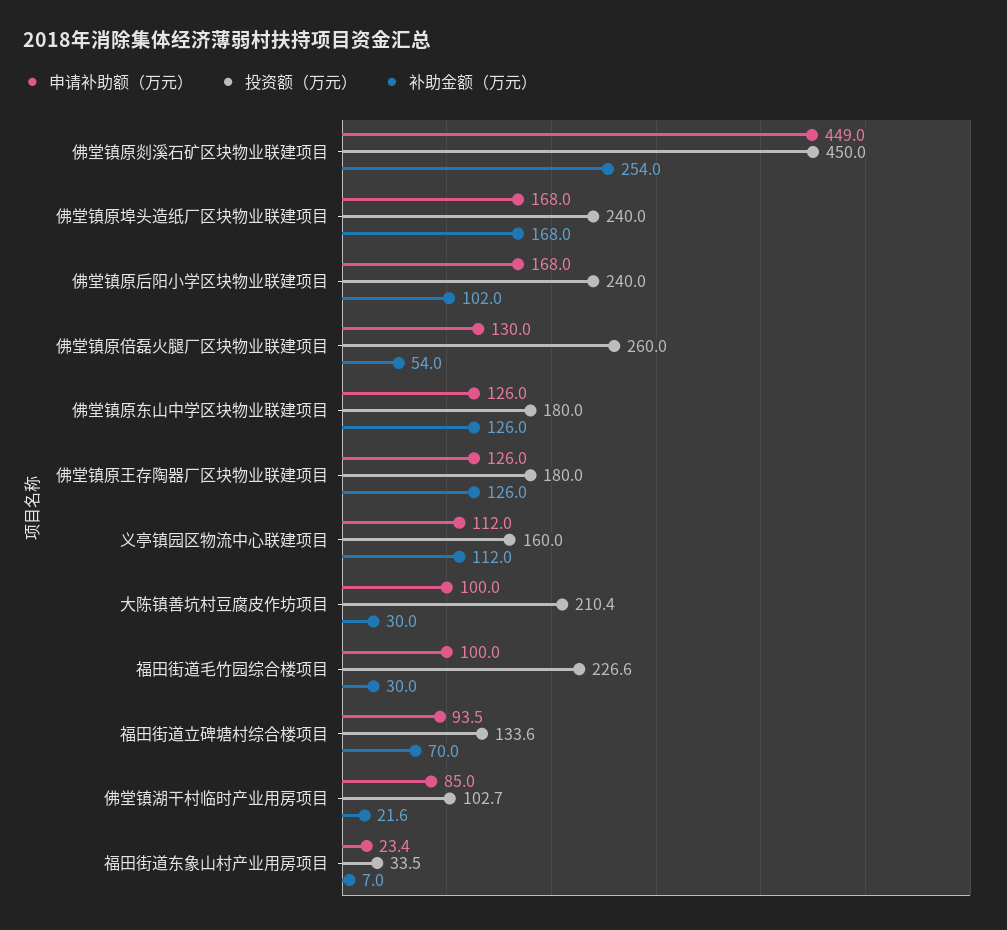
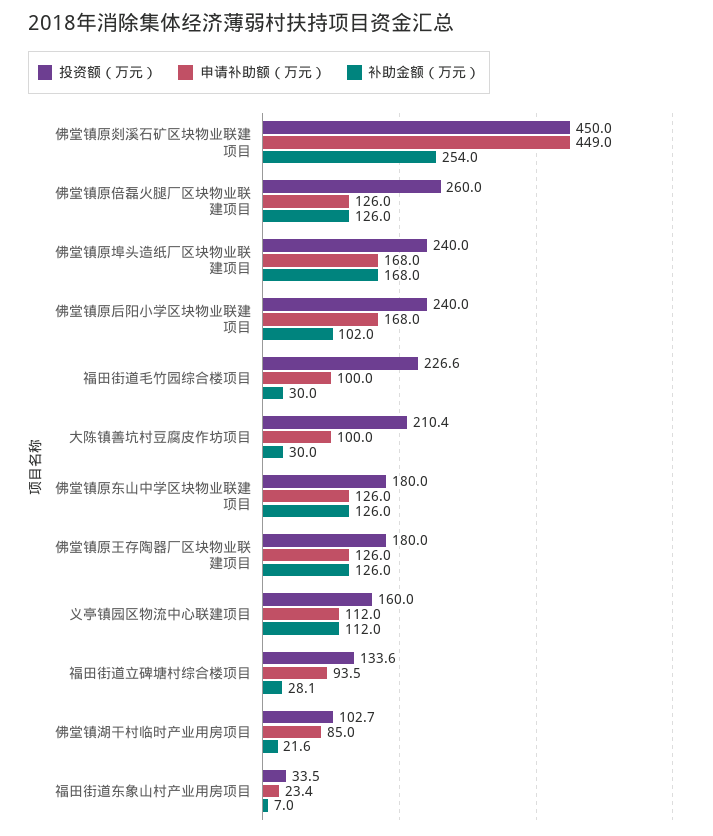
  {
    "申请补助额（万元）": {
      "佛堂镇原剡溪石矿区块物业联建项目": 449,
      "佛堂镇原埠头造纸厂区块物业联建项目": 168,
      "佛堂镇原后阳小学区块物业联建项目": 168,
-     "佛堂镇原倍磊火腿厂区块物业联建项目": 130,
+     "佛堂镇原倍磊火腿厂区块物业联建项目": 126,
      "佛堂镇原东山中学区块物业联建项目": 126,
      "佛堂镇原王存陶器厂区块物业联建项目": 126,
      "义亭镇园区物流中心联建项目": 112,
      "大陈镇善坑村豆腐皮作坊项目": 100,
      "福田街道毛竹园综合楼项目": 100,
      "福田街道立碑塘村综合楼项目": 93.5,
      "佛堂镇湖干村临时产业用房项目": 85,
      "福田街道东象山村产业用房项目": 23.4
    },
    "投资额（万元）": {
      "佛堂镇原剡溪石矿区块物业联建项目": 450,
      "佛堂镇原埠头造纸厂区块物业联建项目": 240,
      "佛堂镇原后阳小学区块物业联建项目": 240,
      "佛堂镇原倍磊火腿厂区块物业联建项目": 260,
      "佛堂镇原东山中学区块物业联建项目": 180,
      "佛堂镇原王存陶器厂区块物业联建项目": 180,
      "义亭镇园区物流中心联建项目": 160,
      "大陈镇善坑村豆腐皮作坊项目": 210.4,
      "福田街道毛竹园综合楼项目": 226.6,
      "福田街道立碑塘村综合楼项目": 133.6,
      "佛堂镇湖干村临时产业用房项目": 102.7,
      "福田街道东象山村产业用房项目": 33.5
    },
    "补助金额（万元）": {
      "佛堂镇原剡溪石矿区块物业联建项目": 254,
      "佛堂镇原埠头造纸厂区块物业联建项目": 168,
      "佛堂镇原后阳小学区块物业联建项目": 102,
-     "佛堂镇原倍磊火腿厂区块物业联建项目": 54,
+     "佛堂镇原倍磊火腿厂区块物业联建项目": 126,
      "佛堂镇原东山中学区块物业联建项目": 126,
      "佛堂镇原王存陶器厂区块物业联建项目": 126,
      "义亭镇园区物流中心联建项目": 112,
      "大陈镇善坑村豆腐皮作坊项目": 30,
      "福田街道毛竹园综合楼项目": 30,
-     "福田街道立碑塘村综合楼项目": 70,
+     "福田街道立碑塘村综合楼项目": 28.1,
      "佛堂镇湖干村临时产业用房项目": 21.6,
      "福田街道东象山村产业用房项目": 7
    }
  }

